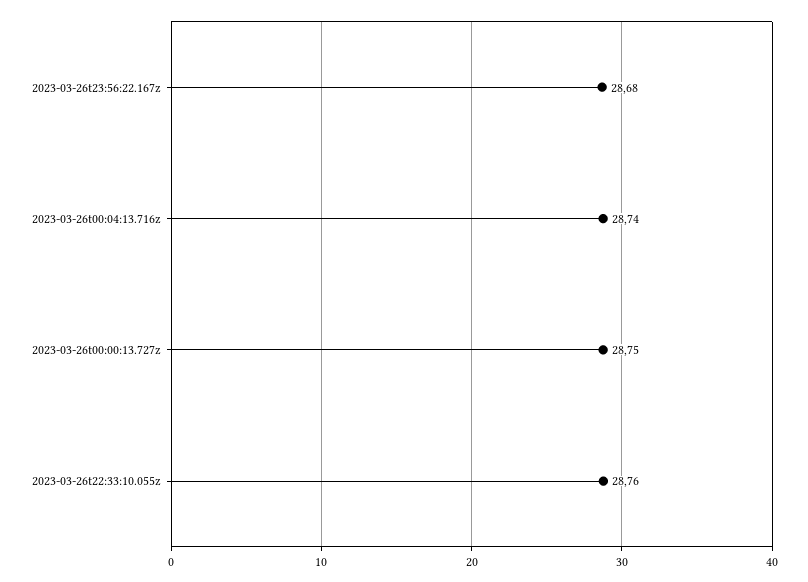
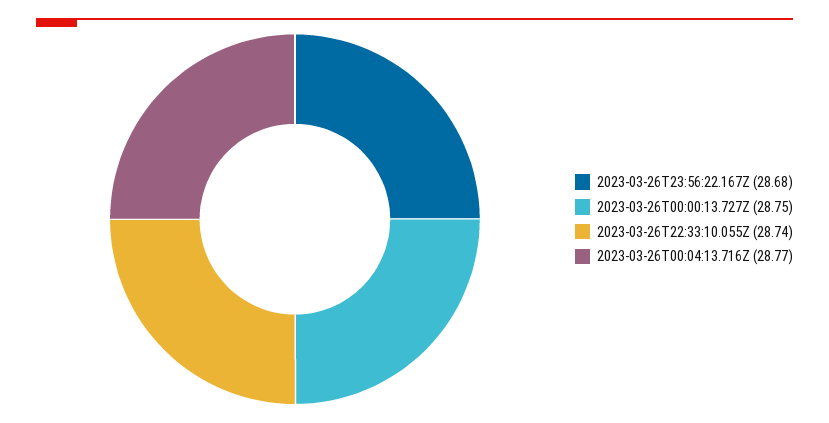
  {
    "2023-03-26t23:56:22.167z": 28.68,
-   "2023-03-26t00:04:13.716z": 28.74,
+   "2023-03-26t00:04:13.716z": 28.77,
    "2023-03-26t00:00:13.727z": 28.75,
-   "2023-03-26t22:33:10.055z": 28.76
+   "2023-03-26t22:33:10.055z": 28.74
  }

